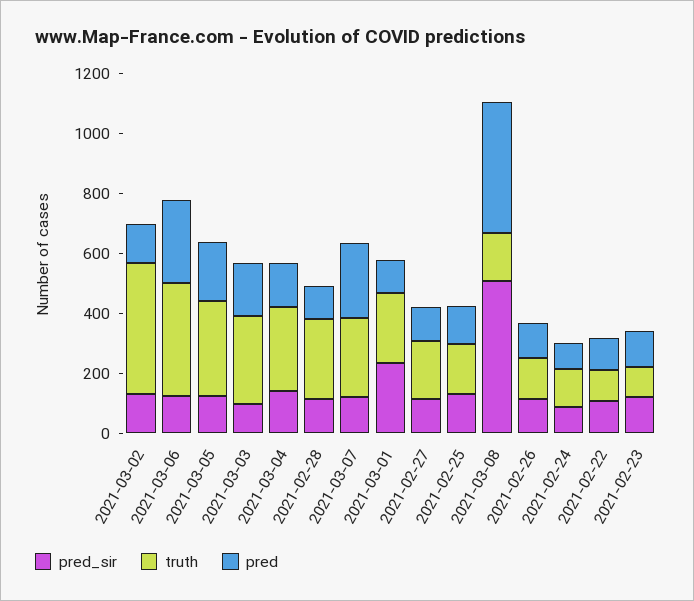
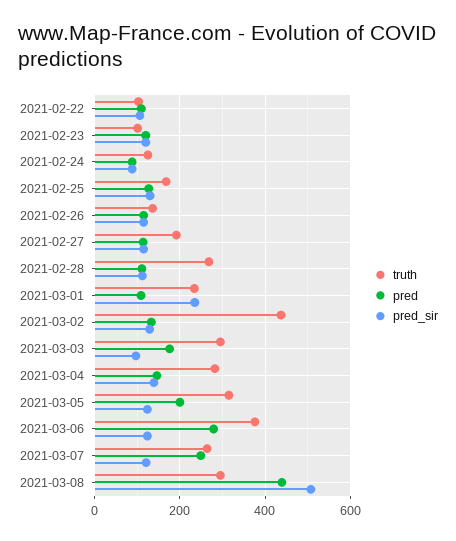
  {
    "pred_sir": {
      "2021-03-02": 120,
      "2021-03-06": 120,
      "2021-03-05": 120,
      "2021-03-03": 100,
      "2021-03-04": 140,
      "2021-02-28": 120,
      "2021-03-07": 120,
      "2021-03-01": 240,
      "2021-02-27": 120,
      "2021-02-25": 140,
      "2021-03-08": 500,
      "2021-02-26": 120,
      "2021-02-24": 80,
      "2021-02-22": 100,
      "2021-02-23": 120
    },
    "truth": {
      "2021-03-02": 440,
      "2021-03-06": 380,
      "2021-03-05": 320,
      "2021-03-03": 300,
      "2021-03-04": 280,
      "2021-02-28": 260,
      "2021-03-07": 260,
      "2021-03-01": 240,
      "2021-02-27": 200,
      "2021-02-25": 160,
-     "2021-03-08": 150,
+     "2021-03-08": 300,
      "2021-02-26": 140,
      "2021-02-24": 120,
      "2021-02-22": 100,
      "2021-02-23": 100
    },
    "pred": {
      "2021-03-02": 140,
      "2021-03-06": 280,
      "2021-03-05": 200,
      "2021-03-03": 180,
      "2021-03-04": 140,
      "2021-02-28": 120,
      "2021-03-07": 240,
      "2021-03-01": 100,
      "2021-02-27": 120,
      "2021-02-25": 120,
      "2021-03-08": 440,
      "2021-02-26": 120,
      "2021-02-24": 80,
      "2021-02-22": 100,
      "2021-02-23": 120
    }
  }

